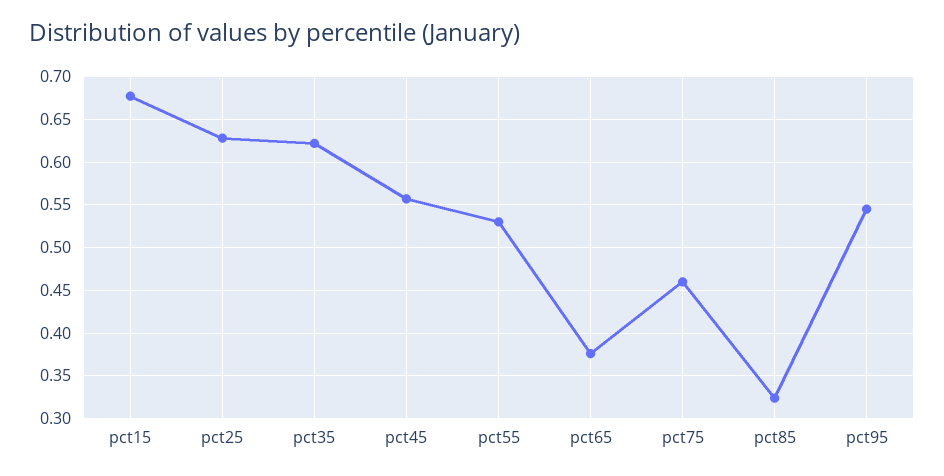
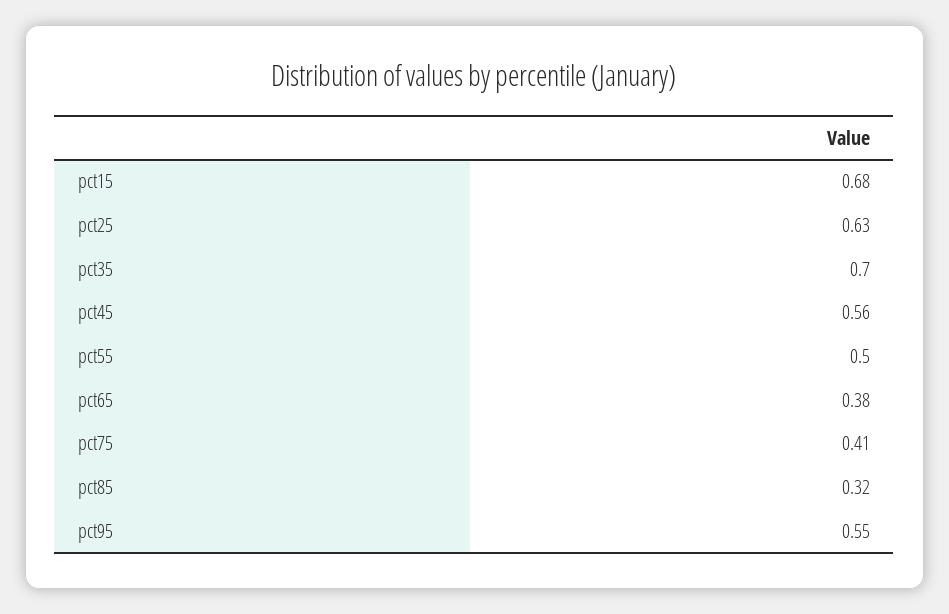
  {
    "pct15": 0.68,
    "pct25": 0.63,
-   "pct35": 0.62,
+   "pct35": 0.7,
    "pct45": 0.56,
-   "pct55": 0.53,
+   "pct55": 0.5,
    "pct65": 0.38,
-   "pct75": 0.46,
+   "pct75": 0.41,
    "pct85": 0.32,
    "pct95": 0.55
  }

